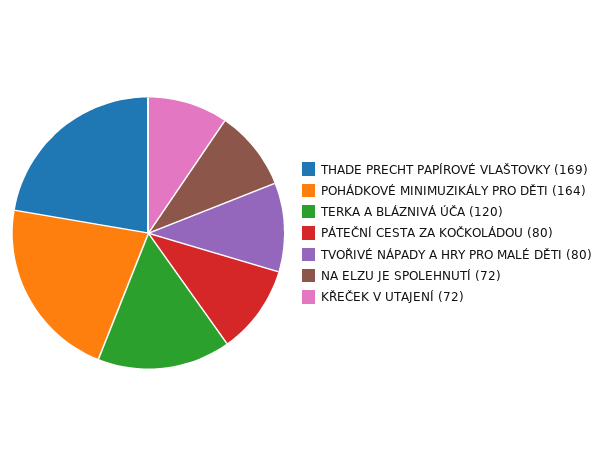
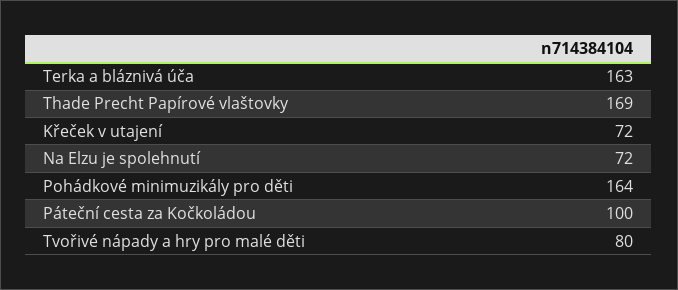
  {
    "THADE PRECHT PAPÍROVÉ VLAŠTOVKY": 169,
    "POHÁDKOVÉ MINIMUZIKÁLY PRO DĚTI": 164,
-   "TERKA A BLÁZNIVÁ ÚČA": 120,
+   "TERKA A BLÁZNIVÁ ÚČA": 163,
-   "PÁTEČNÍ CESTA ZA KOČKOLÁDOU": 80,
+   "PÁTEČNÍ CESTA ZA KOČKOLÁDOU": 100,
    "TVOŘIVÉ NÁPADY A HRY PRO MALÉ DĚTI": 80,
    "NA ELZU JE SPOLEHNUTÍ": 72,
    "KŘEČEK V UTAJENÍ": 72
  }

